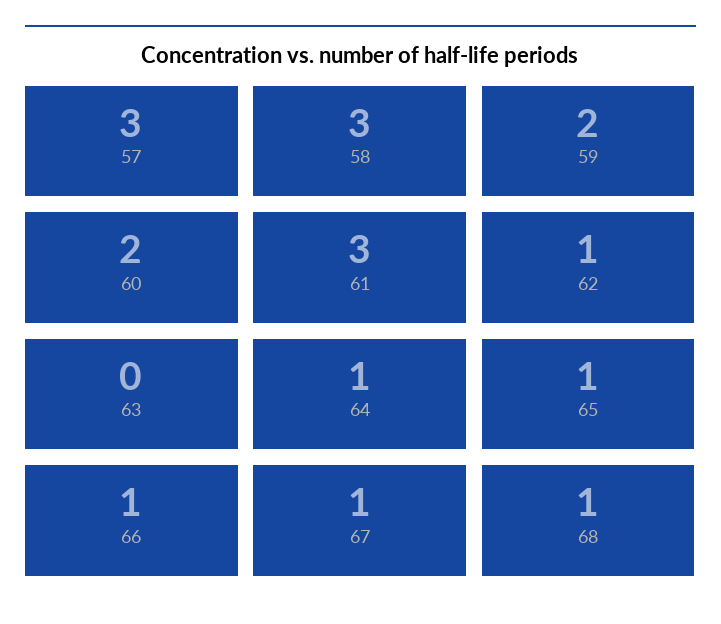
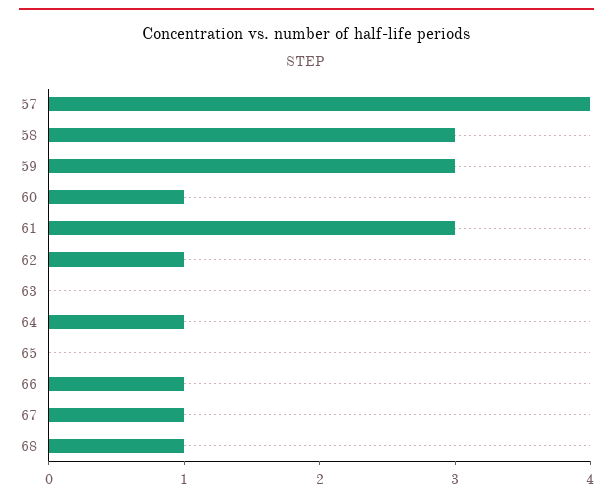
  {
-   "57": 3,
+   "57": 4,
    "58": 3,
-   "59": 2,
+   "59": 3,
-   "60": 2,
+   "60": 1,
    "61": 3,
    "62": 1,
    "63": 0,
    "64": 1,
-   "65": 1,
+   "65": 0,
    "66": 1,
    "67": 1,
    "68": 1
  }

